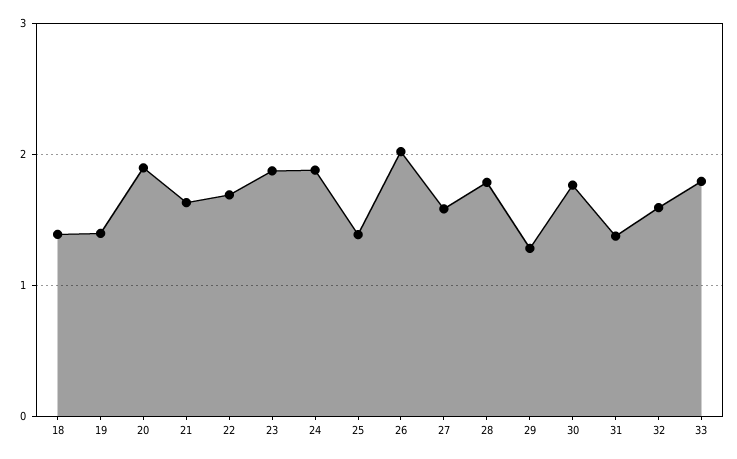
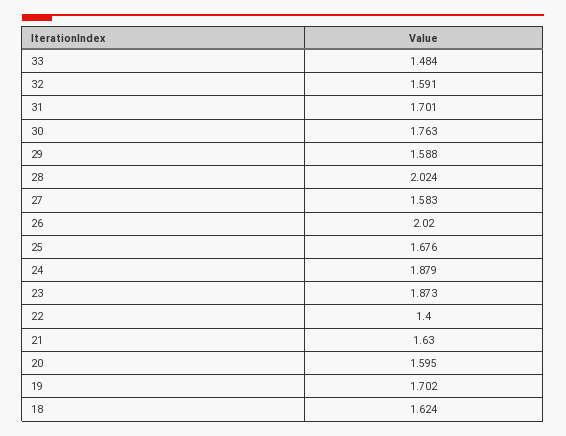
  {
-   "18": 1.4,
+   "18": 1.624,
-   "19": 1.4,
+   "19": 1.702,
-   "20": 1.9,
+   "20": 1.595,
    "21": 1.63,
-   "22": 1.7,
+   "22": 1.4,
    "23": 1.873,
    "24": 1.879,
-   "25": 1.4,
+   "25": 1.676,
    "26": 2.02,
    "27": 1.583,
-   "28": 1.8,
+   "28": 2.024,
-   "29": 1.3,
+   "29": 1.588,
    "30": 1.763,
-   "31": 1.4,
+   "31": 1.701,
    "32": 1.591,
-   "33": 1.8
+   "33": 1.484
  }

